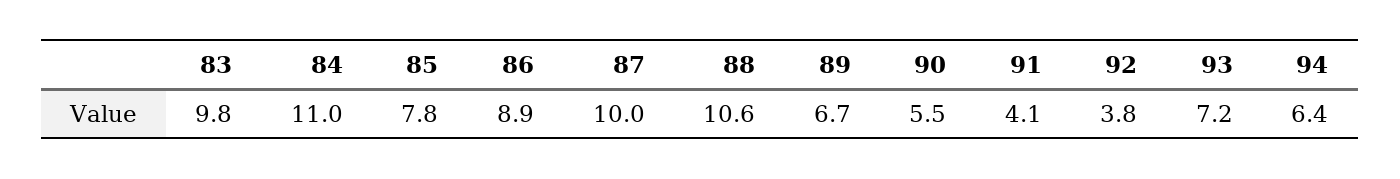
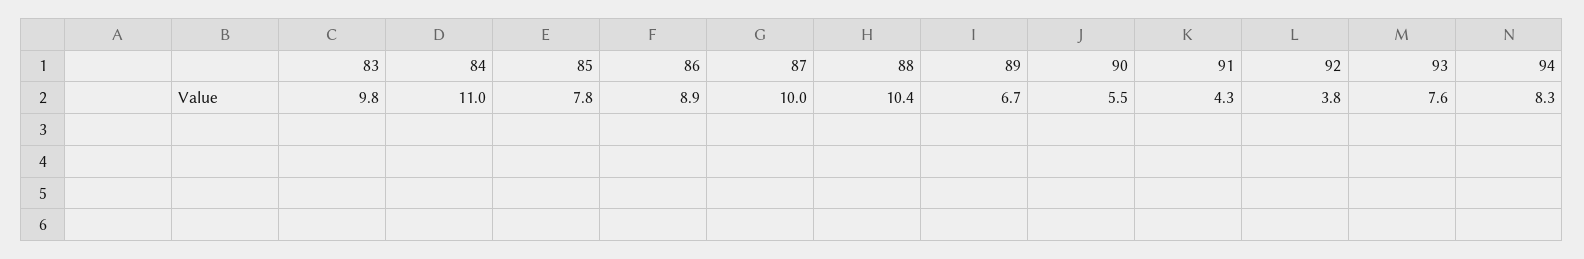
  {
    "83": 9.8,
    "84": 11,
    "85": 7.8,
    "86": 8.9,
    "87": 10,
-   "88": 10.6,
+   "88": 10.4,
    "89": 6.7,
    "90": 5.5,
-   "91": 4.1,
+   "91": 4.3,
    "92": 3.8,
-   "93": 7.2,
+   "93": 7.6,
-   "94": 6.4
+   "94": 8.3
  }

